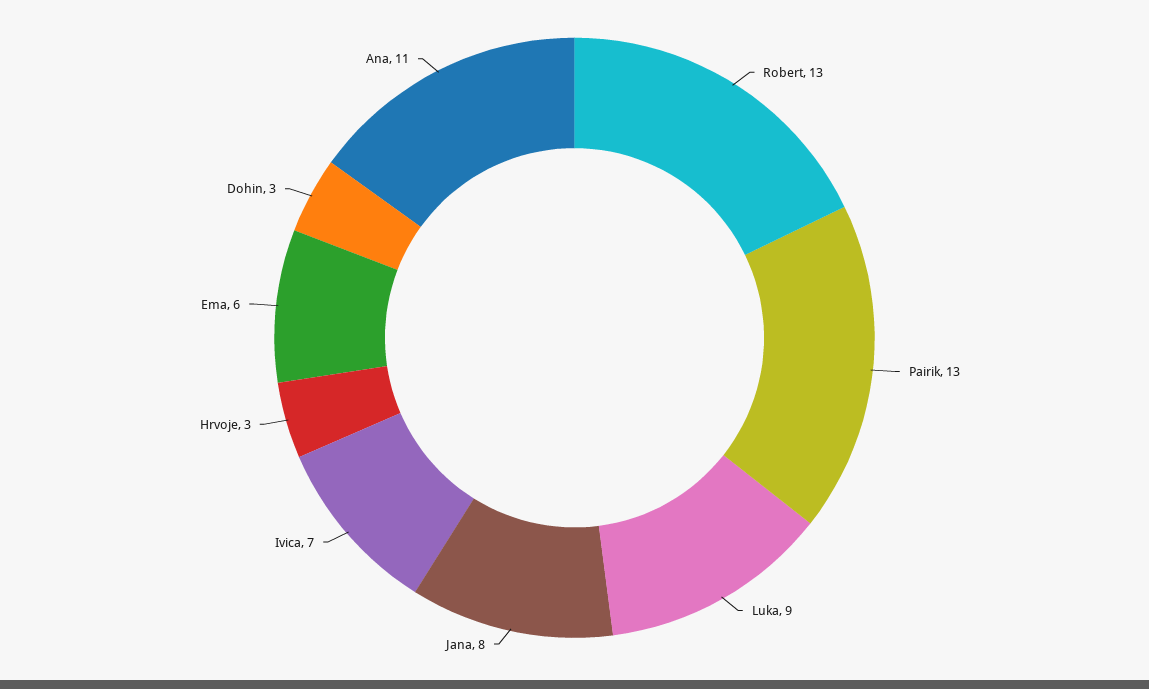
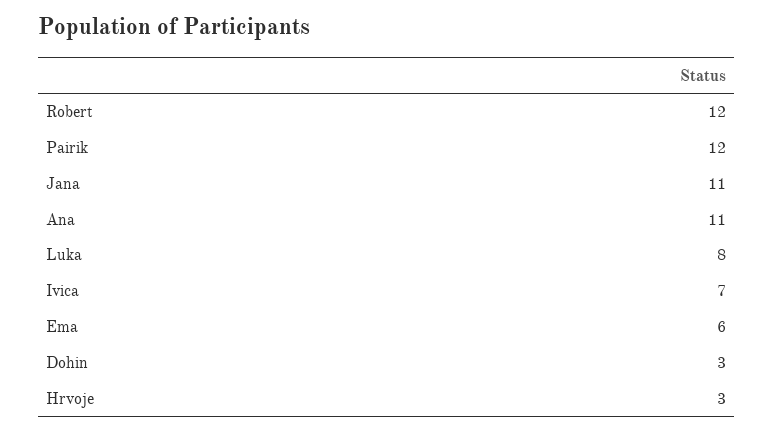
  {
-   "Robert": 13,
+   "Robert": 12,
-   "Pairik": 13,
+   "Pairik": 12,
-   "Luka": 9,
+   "Luka": 8,
-   "Jana": 8,
+   "Jana": 11,
    "Ivica": 7,
    "Hrvoje": 3,
    "Ema": 6,
    "Dohin": 3,
    "Ana": 11
  }

